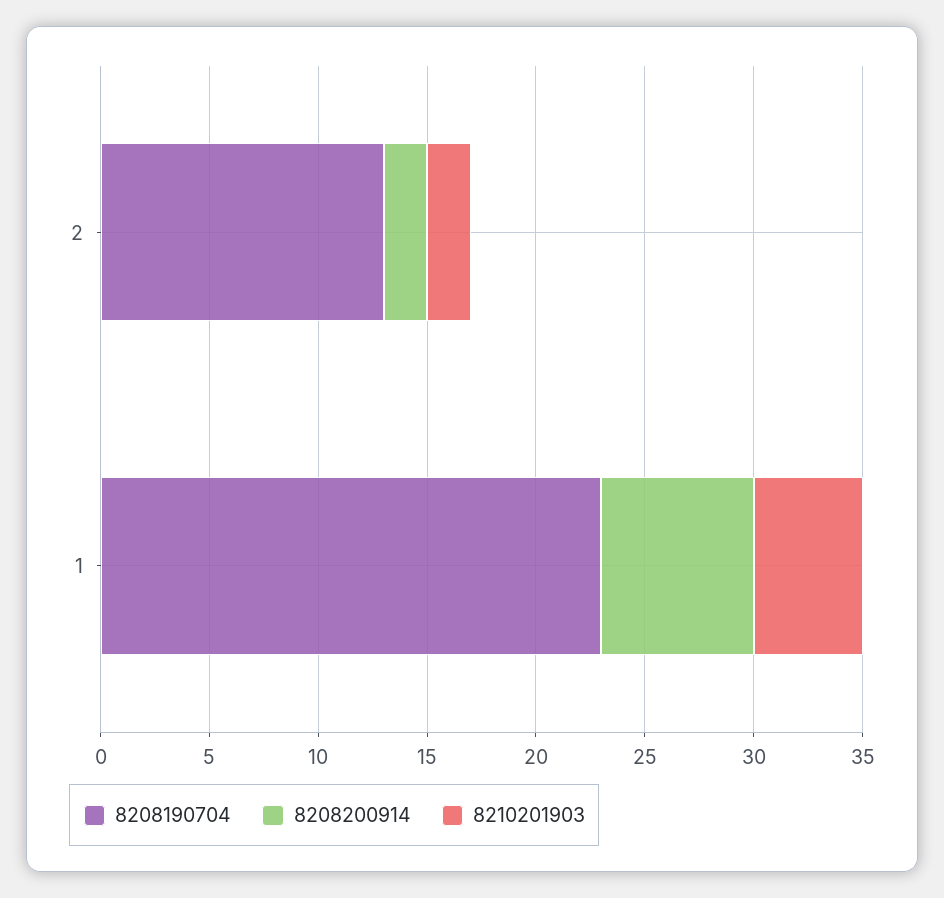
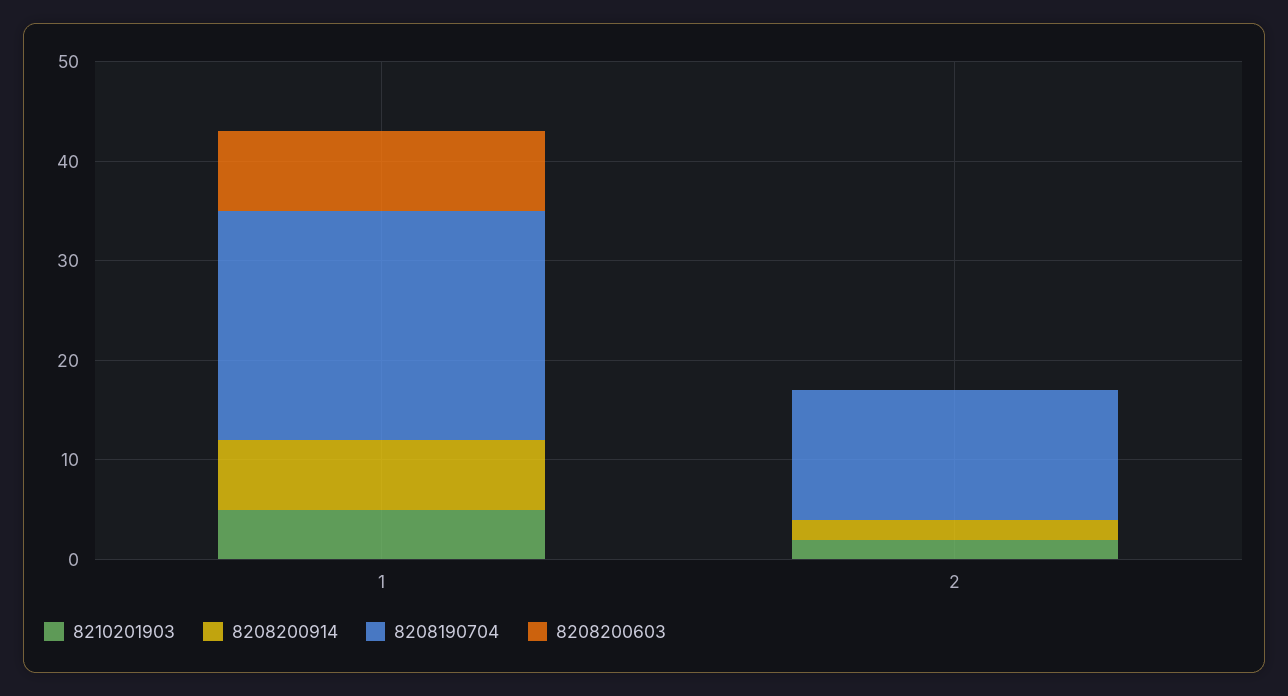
  {
    "8208190704": {
      "2": 13,
      "1": 23
    },
    "8208200914": {
      "2": 2,
      "1": 7
    },
    "8210201903": {
      "2": 2,
      "1": 5
-   }
+   },
+   "8208200603": {
+     "1": 8,
+     "2": 0
+   }
  }

